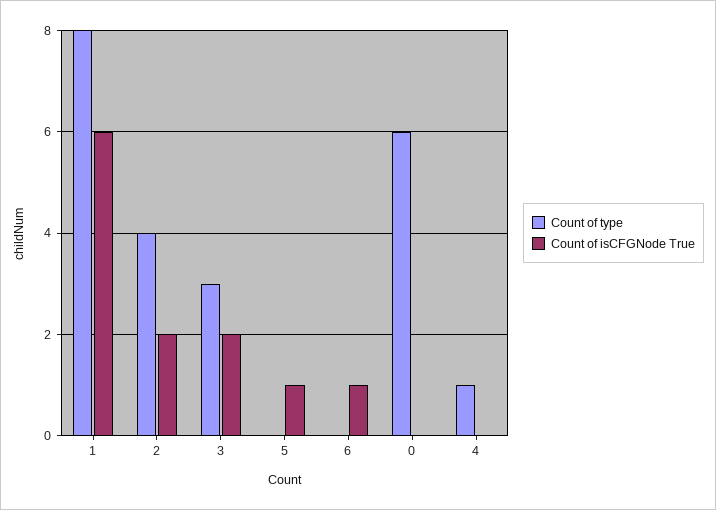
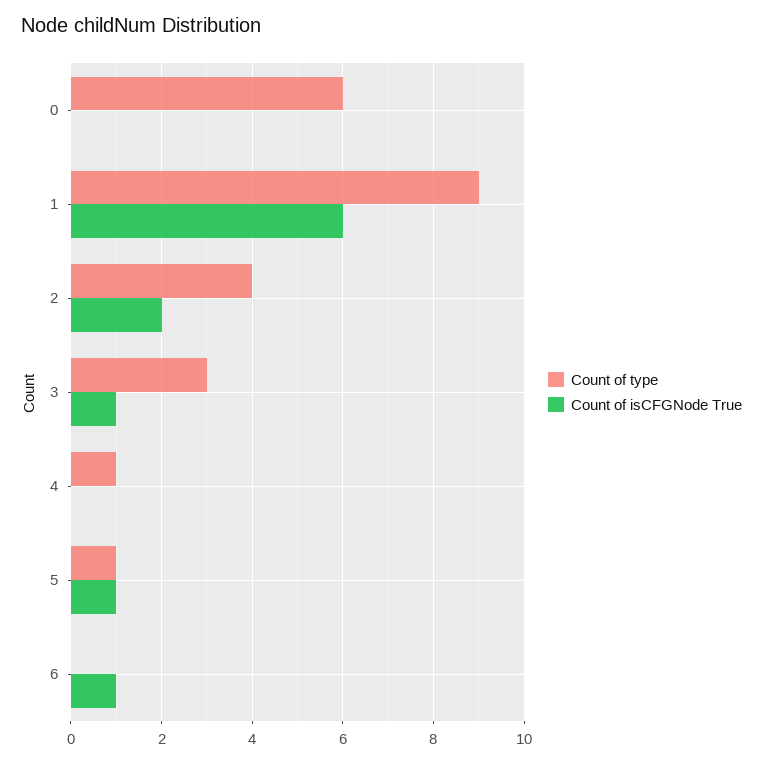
  {
    "Count of type": {
-     "1": 8,
+     "1": 9,
      "2": 4,
      "3": 3,
-     "5": 0,
+     "5": 1,
      "6": 0,
      "0": 6,
      "4": 1
    },
    "Count of isCFGNode True": {
      "1": 6,
      "2": 2,
-     "3": 2,
+     "3": 1,
      "5": 1,
      "6": 1,
      "0": 0,
      "4": 0
    }
  }

